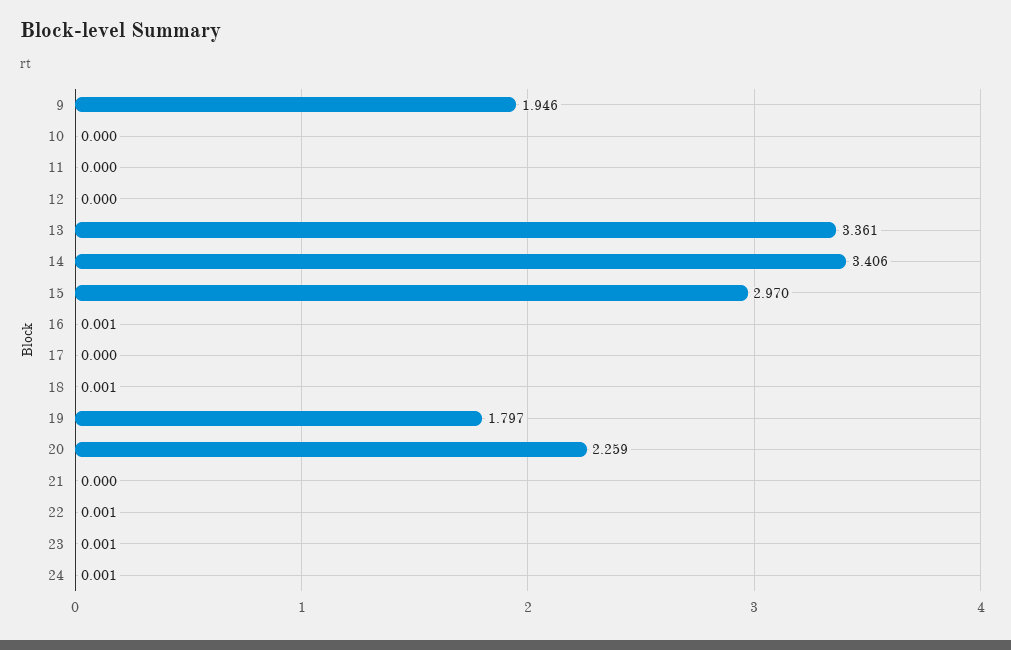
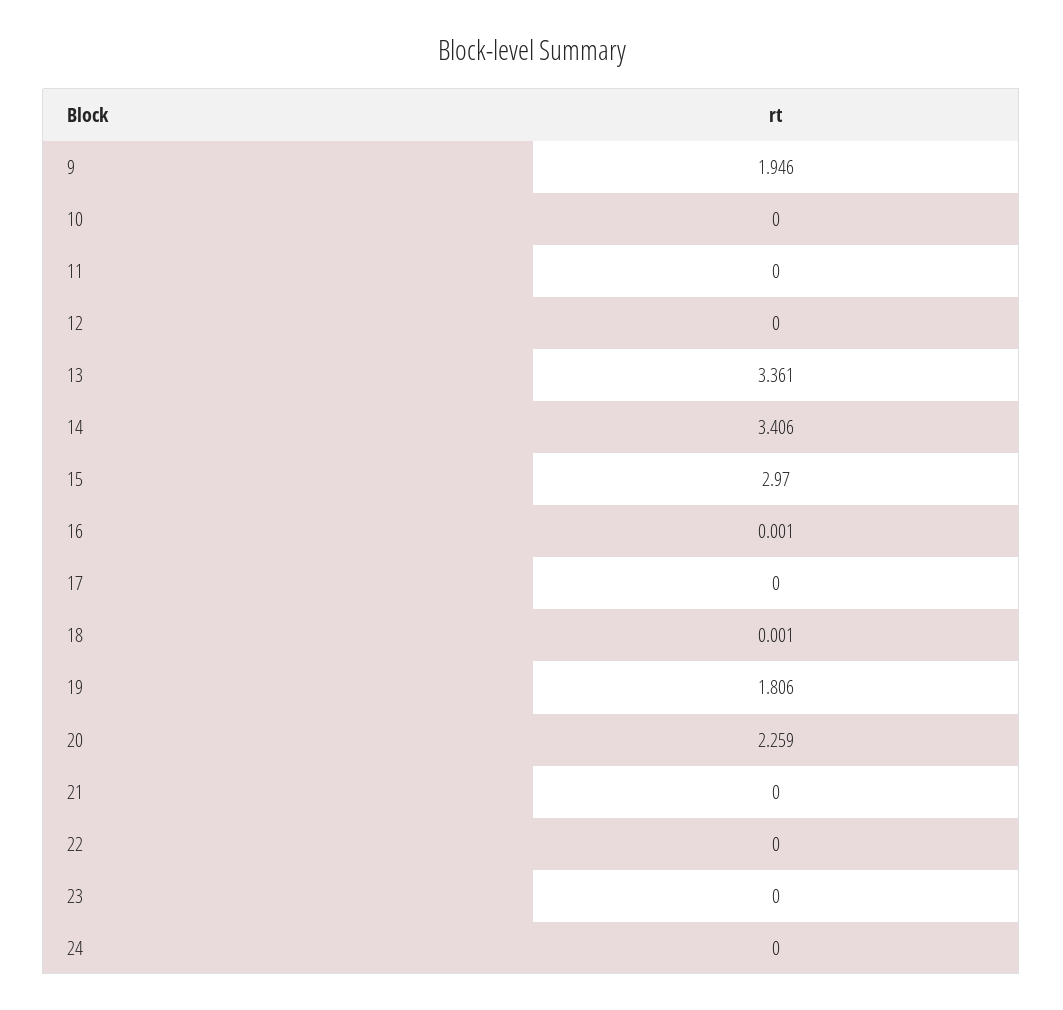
  {
    "9": 1.946,
    "10": 0,
    "11": 0,
    "12": 0,
    "13": 3.361,
    "14": 3.406,
    "15": 2.97,
    "16": 0.001,
    "17": 0,
    "18": 0.001,
-   "19": 1.797,
+   "19": 1.806,
    "20": 2.259,
    "21": 0,
-   "22": 0.001,
+   "22": 0,
-   "23": 0.001,
+   "23": 0,
-   "24": 0.001
+   "24": 0
  }

